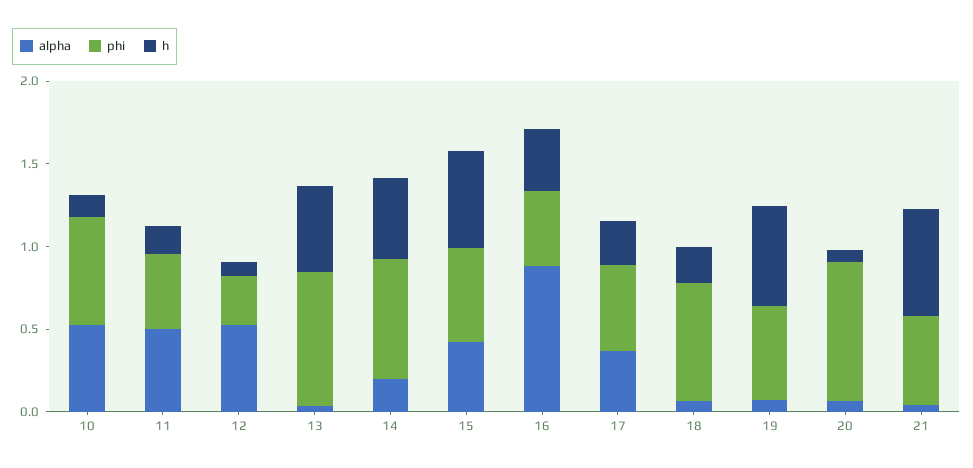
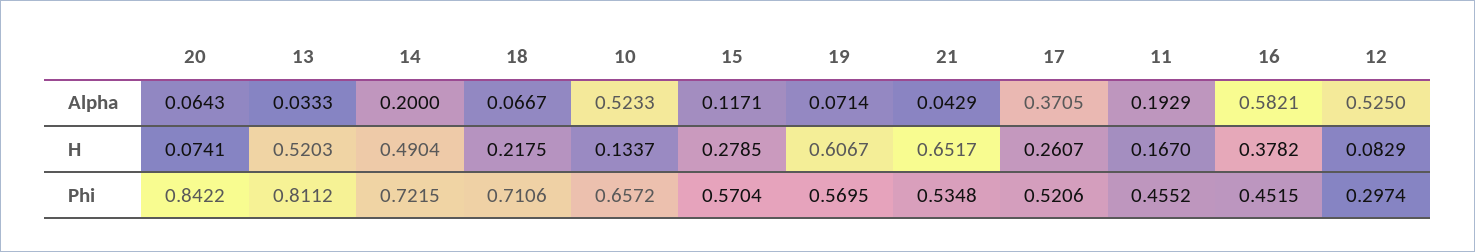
  {
    "alpha": {
      "10": 0.5233,
-     "11": 0.5,
+     "11": 0.1929,
      "12": 0.525,
      "13": 0.0333,
      "14": 0.2,
-     "15": 0.4,
+     "15": 0.1171,
-     "16": 0.9,
+     "16": 0.5821,
      "17": 0.3705,
      "18": 0.0667,
      "19": 0.0714,
      "20": 0.0643,
      "21": 0.0429
    },
    "phi": {
      "10": 0.6572,
      "11": 0.4552,
      "12": 0.2974,
      "13": 0.8112,
      "14": 0.7215,
      "15": 0.5704,
      "16": 0.4515,
      "17": 0.5206,
      "18": 0.7106,
      "19": 0.5695,
      "20": 0.8422,
      "21": 0.5348
    },
    "h": {
      "10": 0.1337,
      "11": 0.167,
      "12": 0.0829,
      "13": 0.5203,
      "14": 0.4904,
-     "15": 0.6,
+     "15": 0.2785,
      "16": 0.3782,
      "17": 0.2607,
      "18": 0.2175,
      "19": 0.6067,
      "20": 0.0741,
      "21": 0.6517
    }
  }

